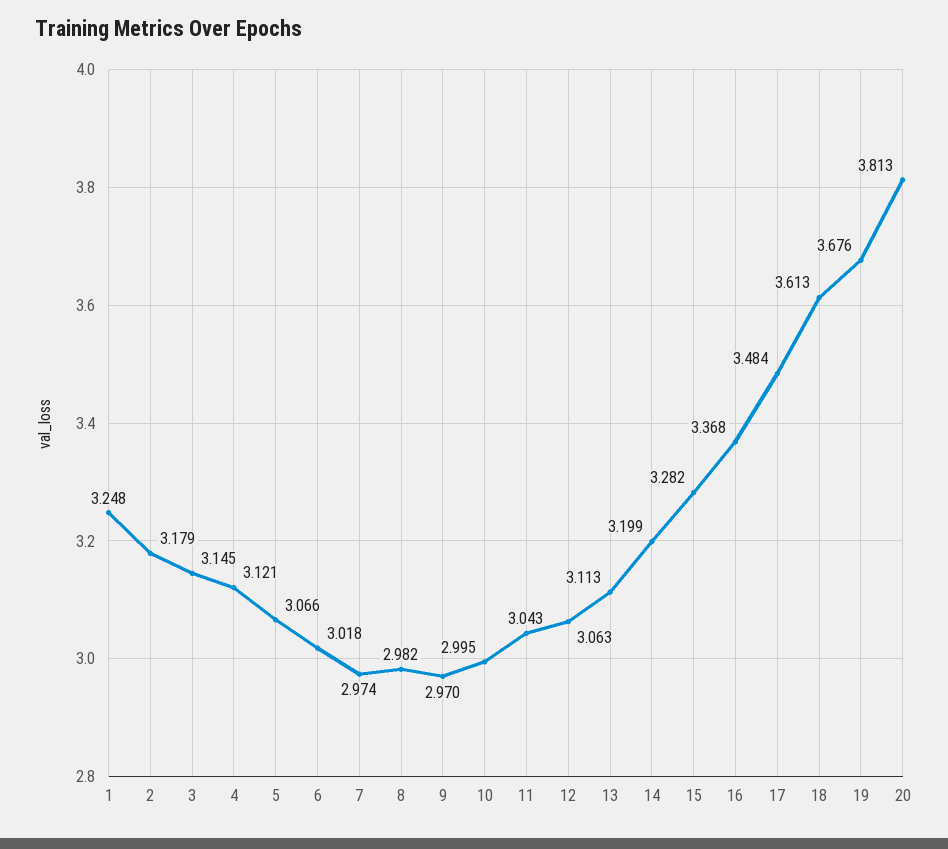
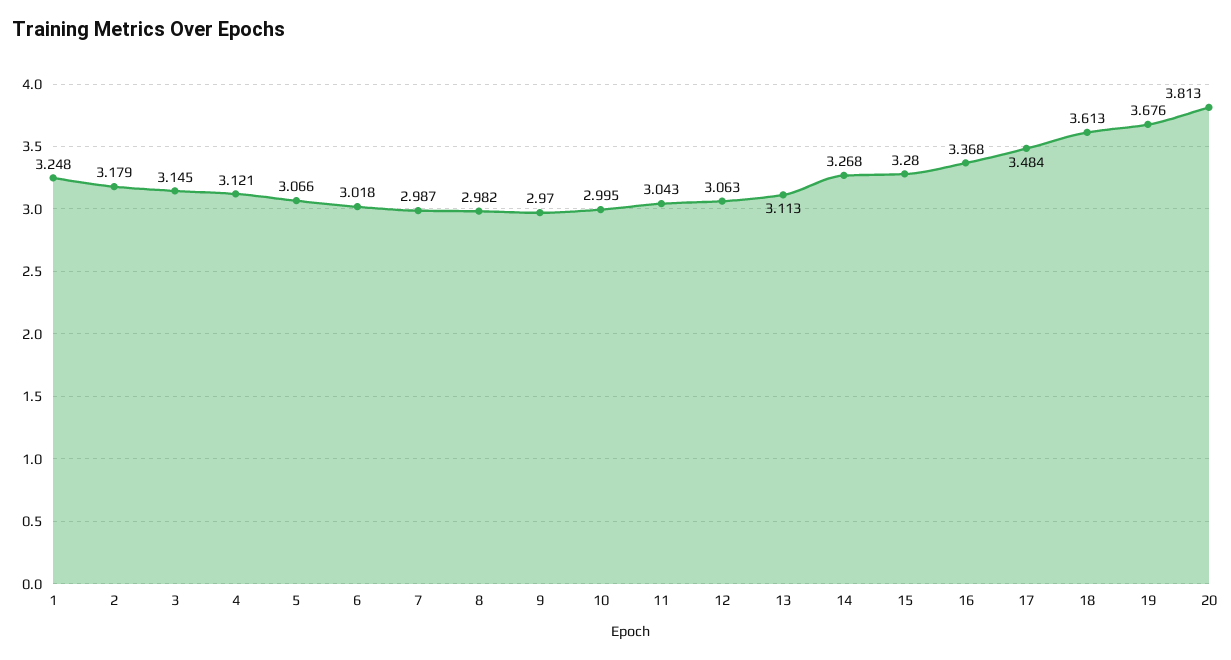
  {
    "1": 3.248,
    "2": 3.179,
    "3": 3.145,
    "4": 3.121,
    "5": 3.066,
    "6": 3.018,
-   "7": 2.974,
+   "7": 2.987,
    "8": 2.982,
    "9": 2.97,
    "10": 2.995,
    "11": 3.043,
    "12": 3.063,
    "13": 3.113,
-   "14": 3.199,
+   "14": 3.268,
-   "15": 3.282,
+   "15": 3.28,
    "16": 3.368,
    "17": 3.484,
    "18": 3.613,
    "19": 3.676,
    "20": 3.813
  }

